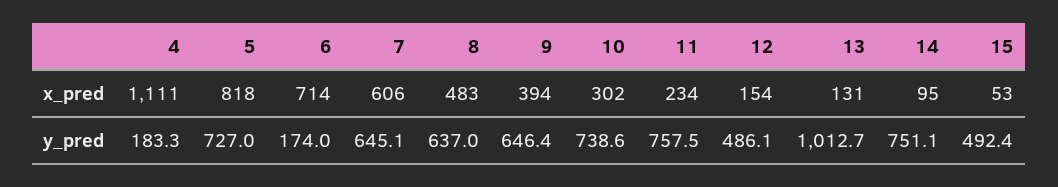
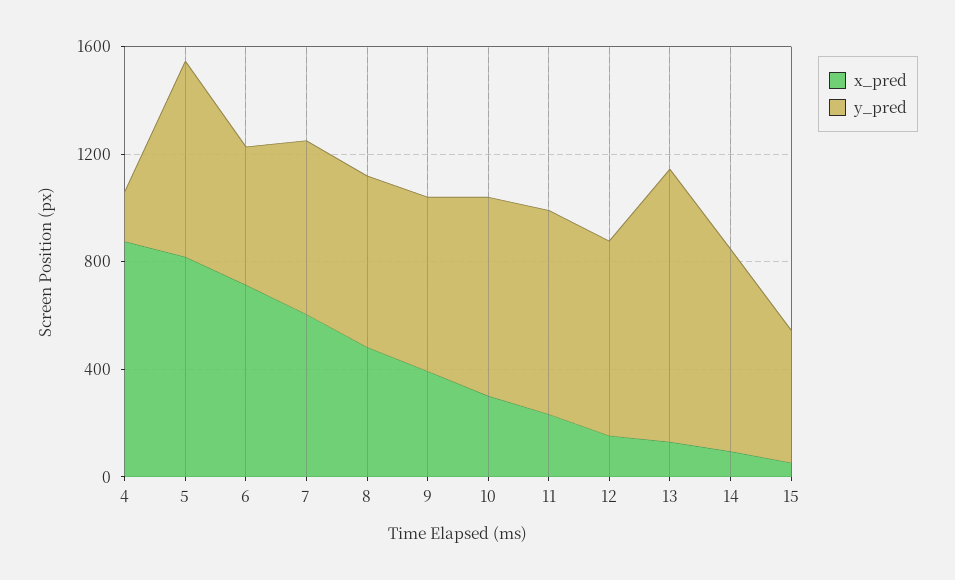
  {
    "x_pred": {
-     "4": 1111,
+     "4": 900,
      "5": 818,
      "6": 714,
      "7": 606,
      "8": 483,
      "9": 394,
      "10": 302,
      "11": 234,
      "12": 154,
      "13": 131,
      "14": 95,
      "15": 53
    },
    "y_pred": {
      "4": 183.3,
      "5": 727,
-     "6": 174,
+     "6": 500,
      "7": 645.1,
      "8": 637,
      "9": 646.4,
      "10": 738.6,
      "11": 757.5,
-     "12": 486.1,
+     "12": 700,
      "13": 1012.7,
      "14": 751.1,
      "15": 492.4
    }
  }

